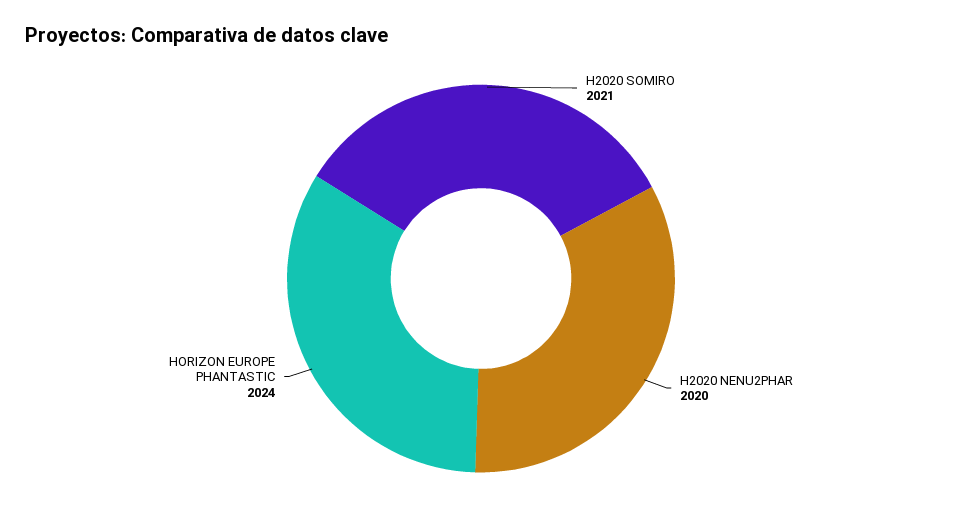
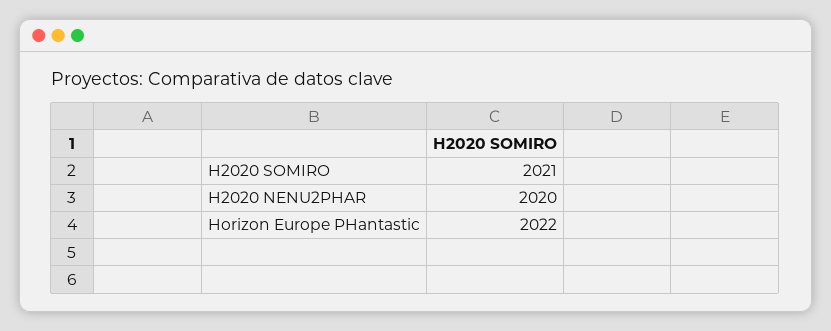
  {
    "H2020 SOMIRO": 2021,
    "H2020 NENU2PHAR": 2020,
-   "HORIZON EUROPE PHANTASTIC": 2024
+   "HORIZON EUROPE PHANTASTIC": 2022
  }

